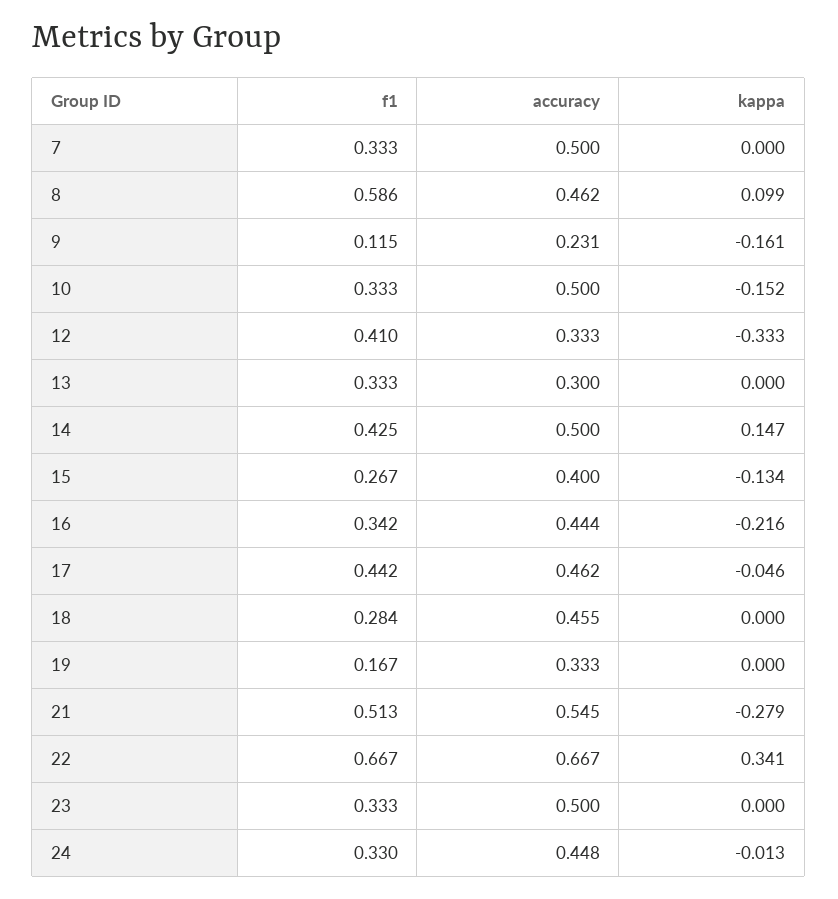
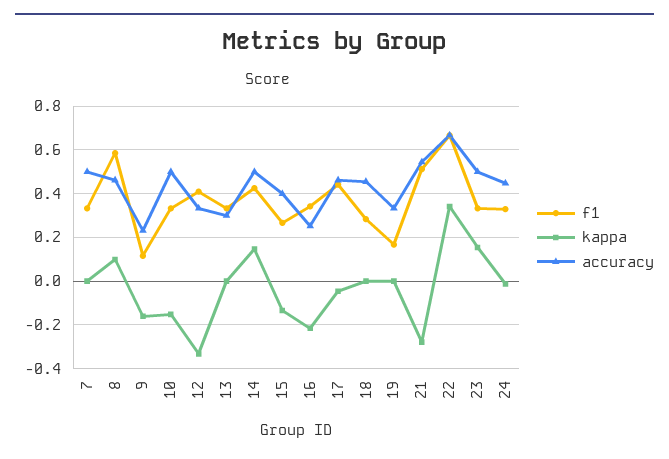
  {
    "f1": {
      "7": 0.333,
      "8": 0.586,
      "9": 0.115,
      "10": 0.333,
      "12": 0.41,
      "13": 0.333,
      "14": 0.425,
      "15": 0.267,
      "16": 0.342,
      "17": 0.442,
      "18": 0.284,
      "19": 0.167,
      "21": 0.513,
      "22": 0.667,
      "23": 0.333,
      "24": 0.33
    },
    "accuracy": {
      "7": 0.5,
      "8": 0.462,
      "9": 0.231,
      "10": 0.5,
      "12": 0.333,
      "13": 0.3,
      "14": 0.5,
      "15": 0.4,
-     "16": 0.444,
+     "16": 0.25,
      "17": 0.462,
      "18": 0.455,
      "19": 0.333,
      "21": 0.545,
      "22": 0.667,
      "23": 0.5,
      "24": 0.448
    },
    "kappa": {
      "7": 0,
      "8": 0.099,
      "9": -0.161,
      "10": -0.152,
      "12": -0.333,
      "13": 0,
      "14": 0.147,
      "15": -0.134,
      "16": -0.216,
      "17": -0.046,
      "18": 0,
      "19": 0,
      "21": -0.279,
      "22": 0.341,
-     "23": 0,
+     "23": 0.15,
      "24": -0.013
    }
  }

